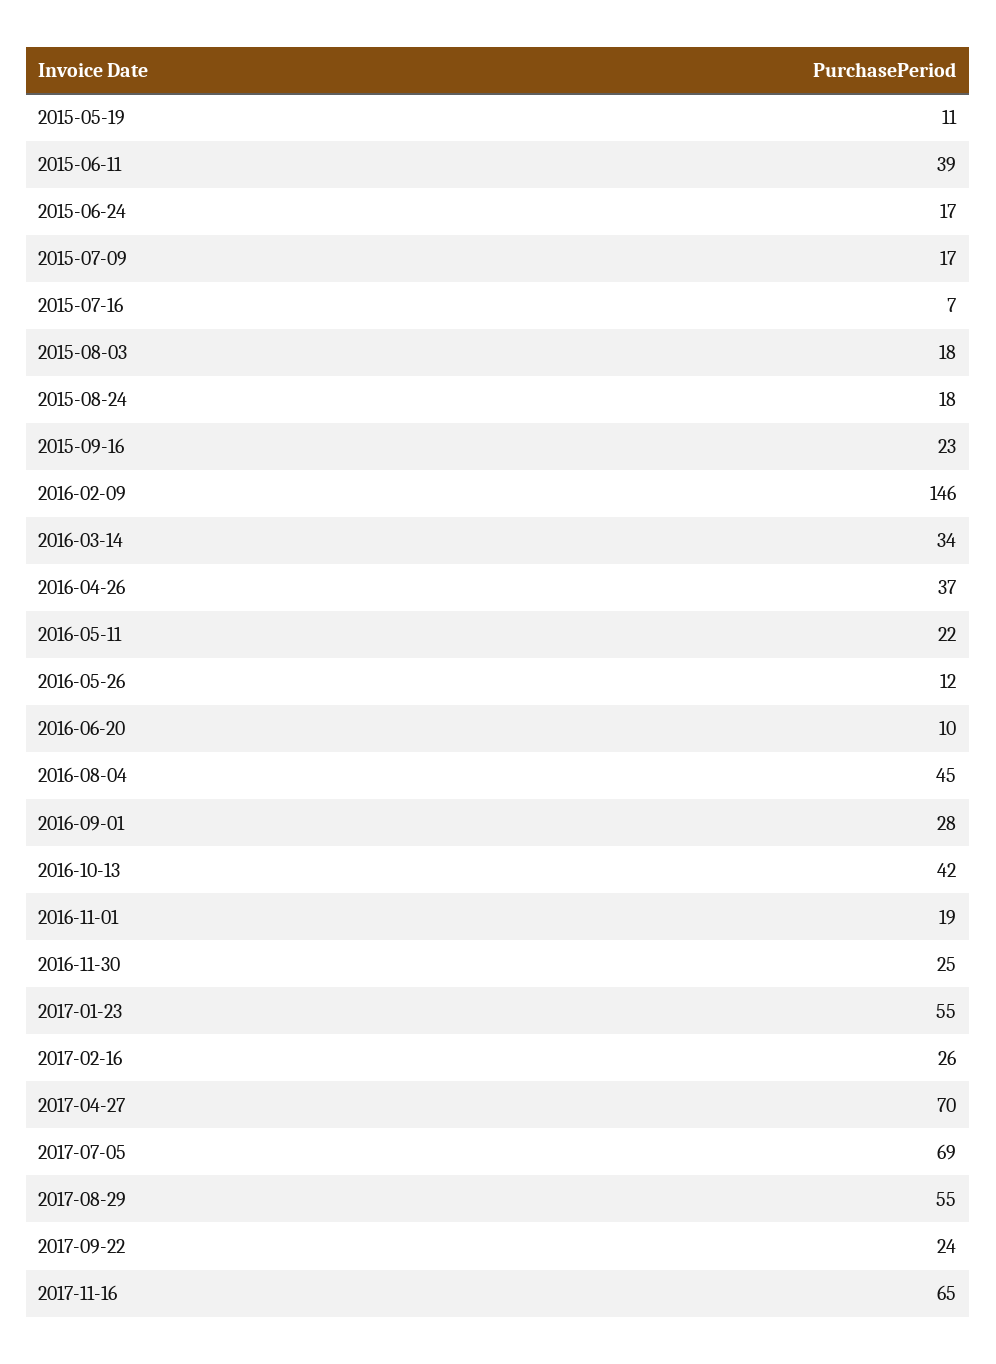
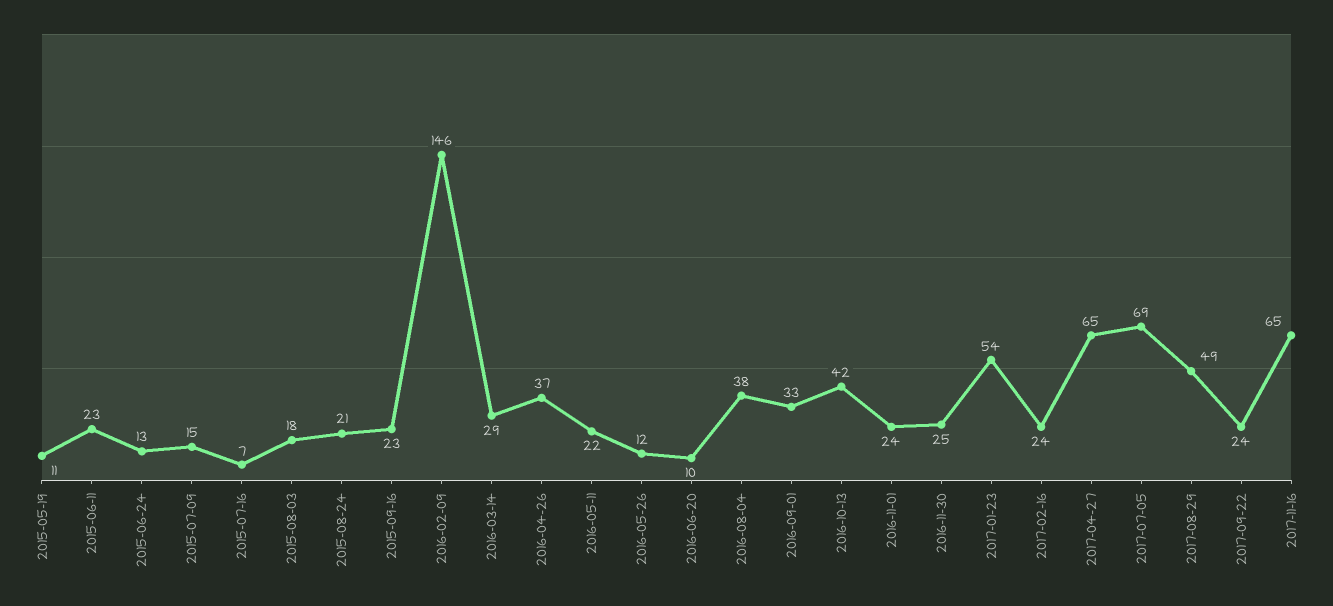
  {
    "2015-05-19": 11,
-   "2015-06-11": 39,
+   "2015-06-11": 23,
-   "2015-06-24": 17,
+   "2015-06-24": 13,
-   "2015-07-09": 17,
+   "2015-07-09": 15,
    "2015-07-16": 7,
    "2015-08-03": 18,
-   "2015-08-24": 18,
+   "2015-08-24": 21,
    "2015-09-16": 23,
    "2016-02-09": 146,
-   "2016-03-14": 34,
+   "2016-03-14": 29,
    "2016-04-26": 37,
    "2016-05-11": 22,
    "2016-05-26": 12,
    "2016-06-20": 10,
-   "2016-08-04": 45,
+   "2016-08-04": 38,
-   "2016-09-01": 28,
+   "2016-09-01": 33,
    "2016-10-13": 42,
-   "2016-11-01": 19,
+   "2016-11-01": 24,
    "2016-11-30": 25,
-   "2017-01-23": 55,
+   "2017-01-23": 54,
-   "2017-02-16": 26,
+   "2017-02-16": 24,
-   "2017-04-27": 70,
+   "2017-04-27": 65,
    "2017-07-05": 69,
-   "2017-08-29": 55,
+   "2017-08-29": 49,
    "2017-09-22": 24,
    "2017-11-16": 65
  }

